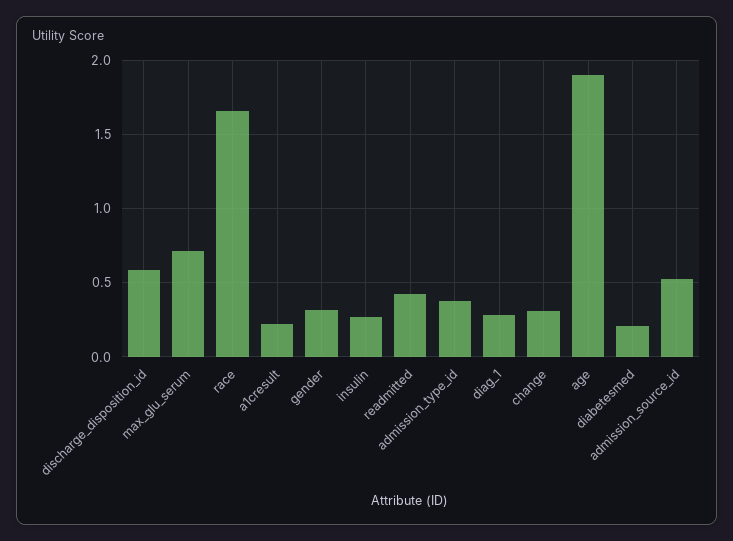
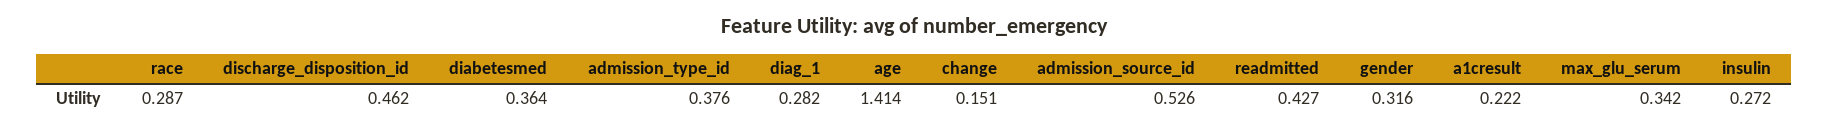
  {
-   "discharge_disposition_id": 0.6,
+   "discharge_disposition_id": 0.462,
-   "max_glu_serum": 0.7,
+   "max_glu_serum": 0.342,
-   "race": 1.65,
+   "race": 0.287,
    "a1cresult": 0.222,
    "gender": 0.316,
    "insulin": 0.272,
    "readmitted": 0.427,
    "admission_type_id": 0.376,
    "diag_1": 0.282,
-   "change": 0.3,
+   "change": 0.151,
-   "age": 1.9,
+   "age": 1.414,
-   "diabetesmed": 0.2,
+   "diabetesmed": 0.364,
    "admission_source_id": 0.526
  }

